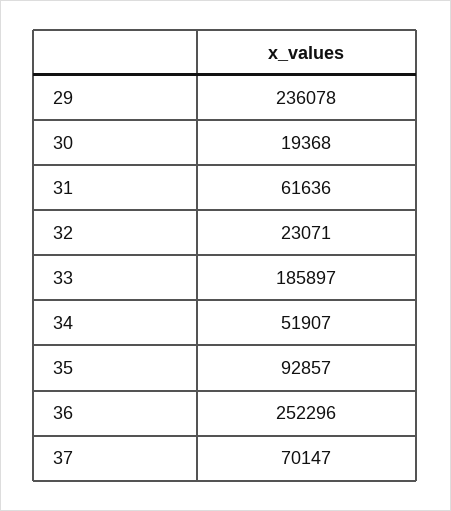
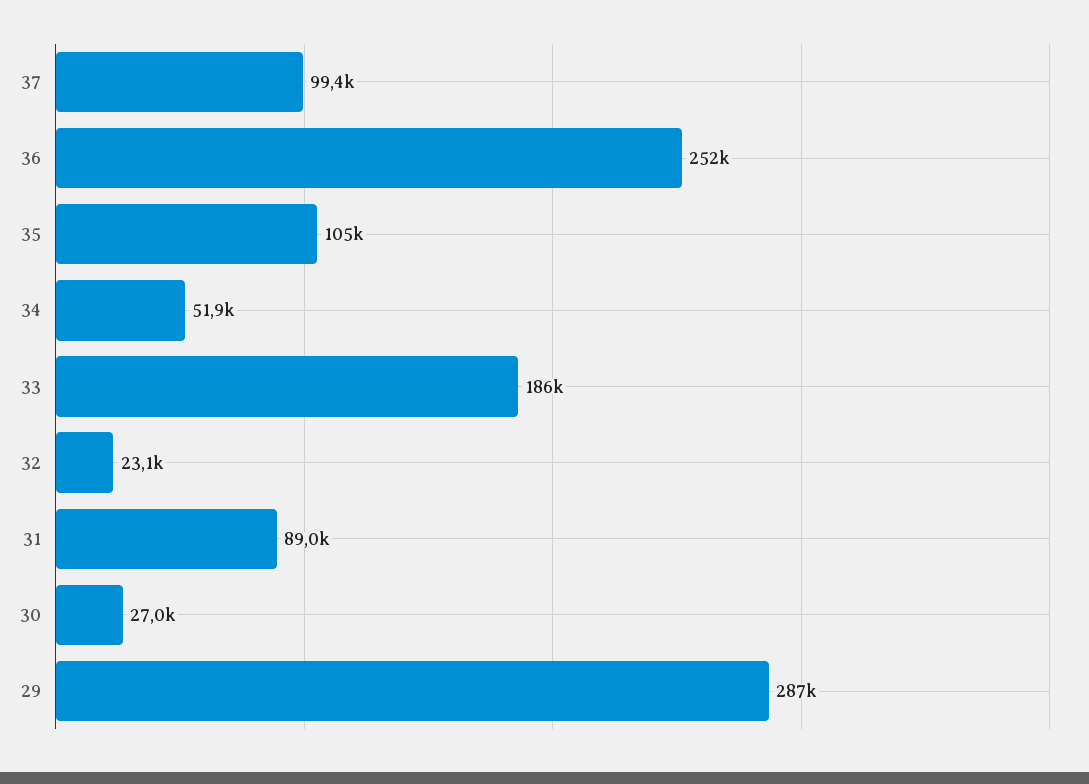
  {
-   "29": 236078,
+   "29": 287000,
-   "30": 19368,
+   "30": 27000,
-   "31": 61636,
+   "31": 89000,
    "32": 23071,
    "33": 185897,
    "34": 51907,
-   "35": 92857,
+   "35": 105000,
    "36": 252296,
-   "37": 70147
+   "37": 99400
  }

